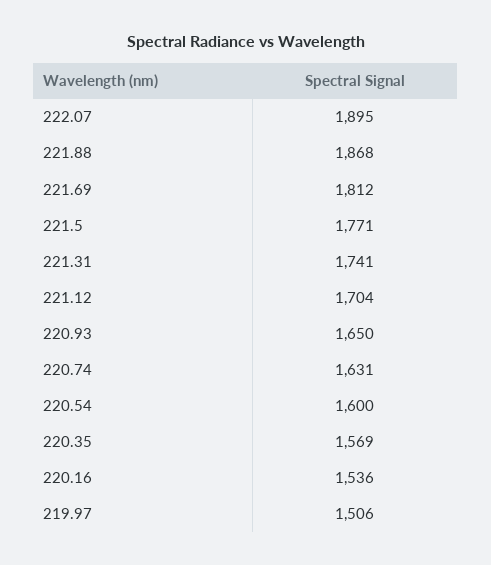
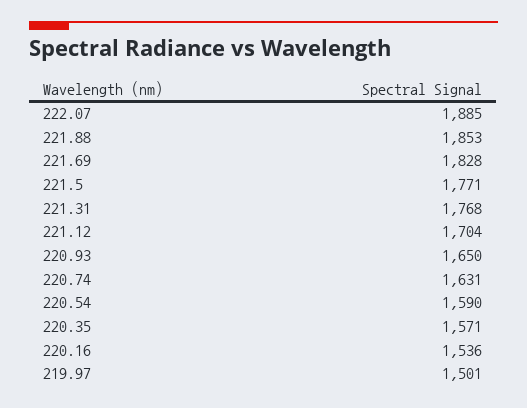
  {
-   "222.07": 1895,
+   "222.07": 1885,
-   "221.88": 1868,
+   "221.88": 1853,
-   "221.69": 1812,
+   "221.69": 1828,
    "221.5": 1771,
-   "221.31": 1741,
+   "221.31": 1768,
    "221.12": 1704,
    "220.93": 1650,
    "220.74": 1631,
-   "220.54": 1600,
+   "220.54": 1590,
-   "220.35": 1569,
+   "220.35": 1571,
    "220.16": 1536,
-   "219.97": 1506
+   "219.97": 1501
  }

